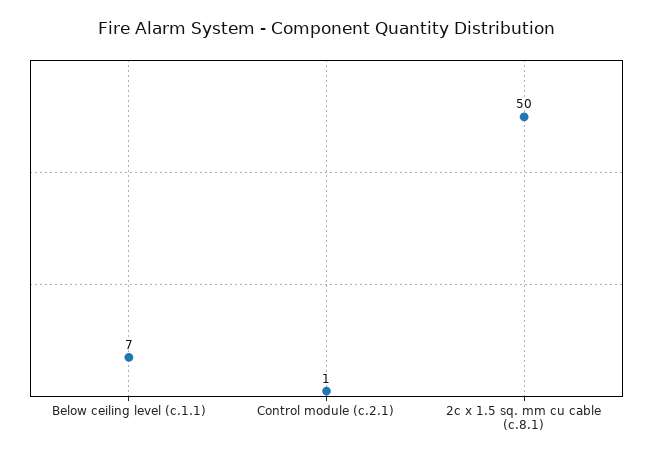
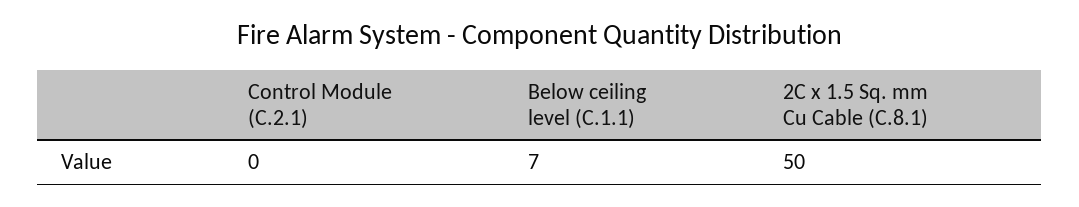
  {
    "Below ceiling level (c.1.1)": 7,
-   "Control module (c.2.1)": 1,
+   "Control module (c.2.1)": 0,
    "2c x 1.5 sq. mm cu cable (c.8.1)": 50
  }

